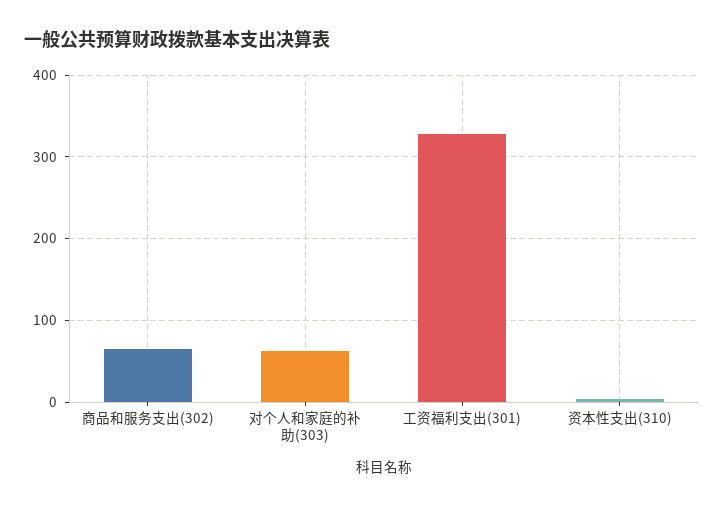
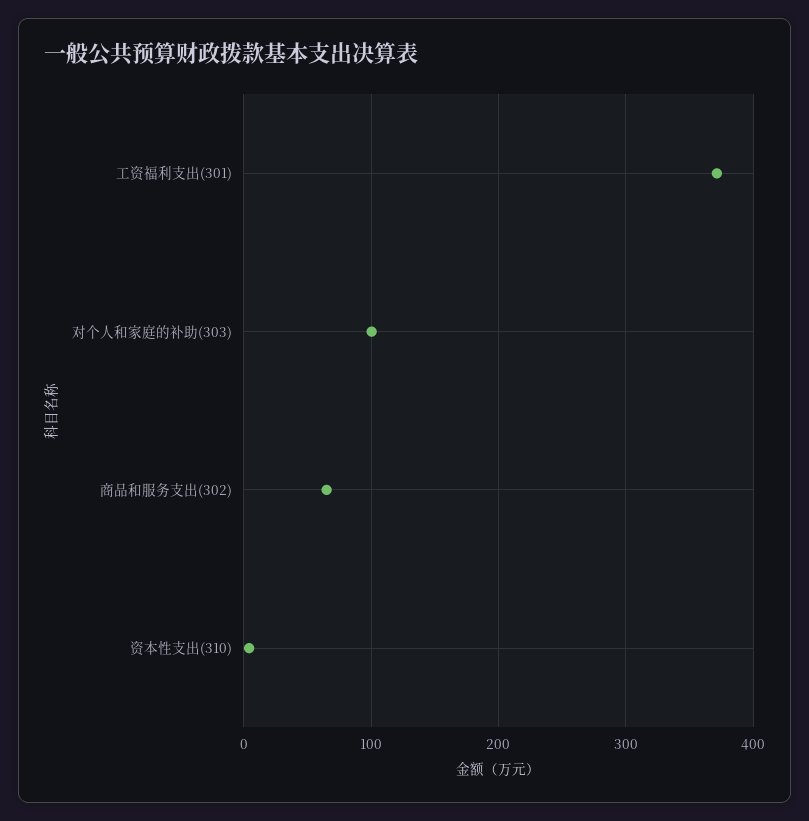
  {
    "商品和服务支出(302)": 70,
-   "对个人和家庭的补助(303)": 60,
+   "对个人和家庭的补助(303)": 100,
-   "工资福利支出(301)": 330,
+   "工资福利支出(301)": 370,
    "资本性支出(310)": 0
  }

